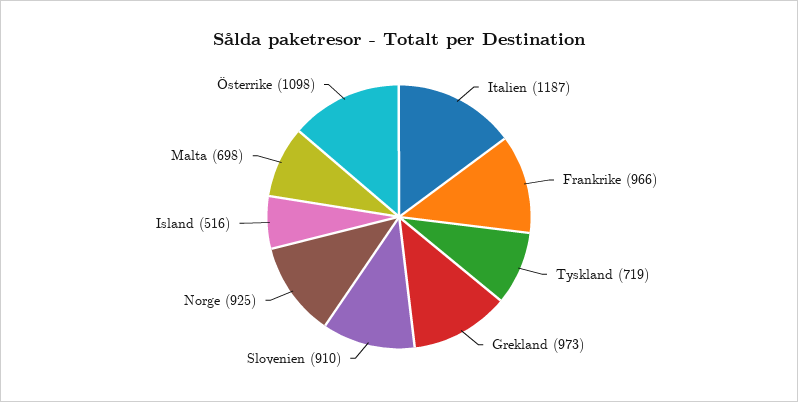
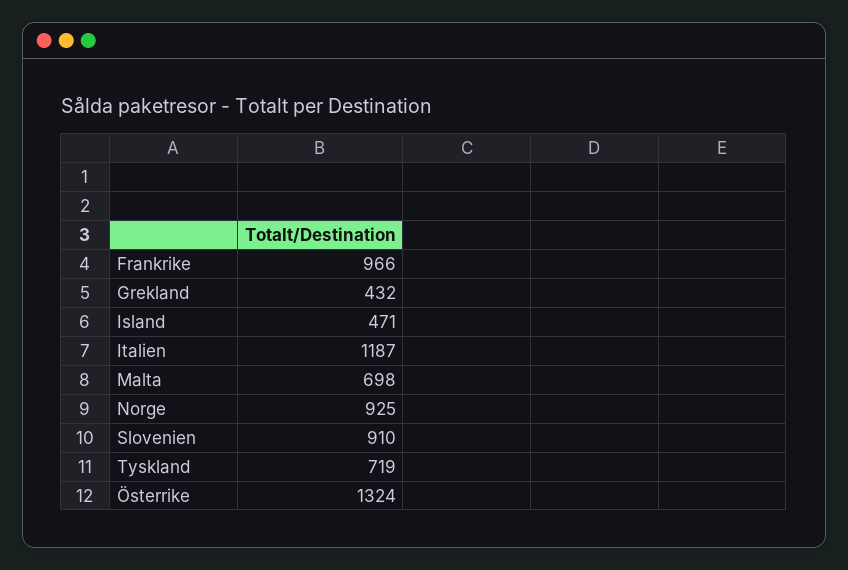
  {
    "Italien": 1187,
    "Frankrike": 966,
    "Tyskland": 719,
-   "Grekland": 973,
+   "Grekland": 432,
    "Slovenien": 910,
    "Norge": 925,
-   "Island": 516,
+   "Island": 471,
    "Malta": 698,
-   "Österrike": 1098
+   "Österrike": 1324
  }

